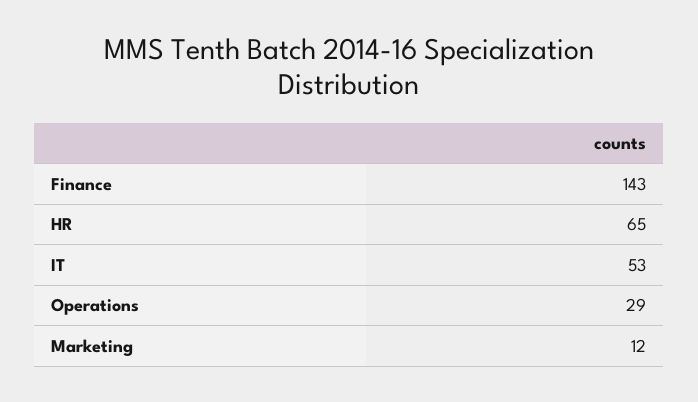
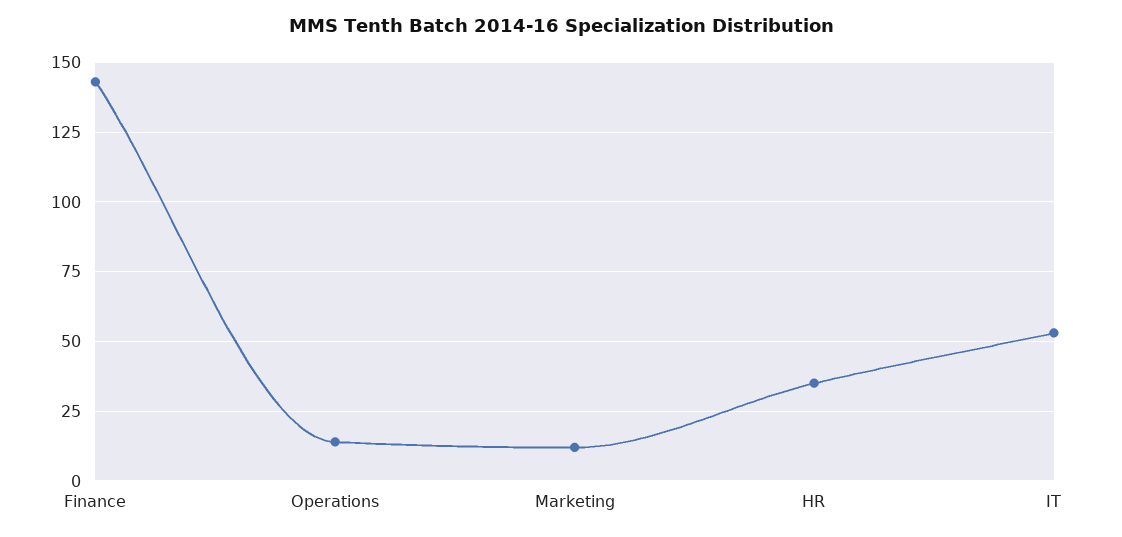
  {
    "Finance": 143,
-   "HR": 65,
+   "HR": 35,
    "IT": 53,
-   "Operations": 29,
+   "Operations": 15,
    "Marketing": 12
  }

